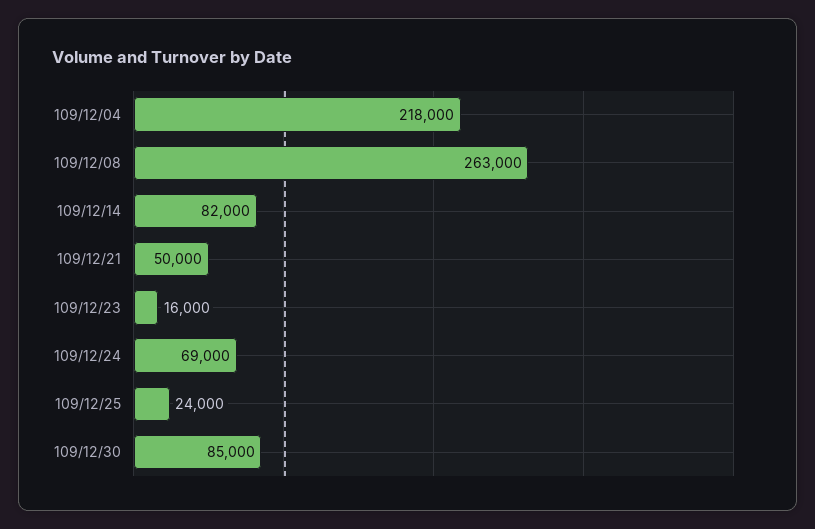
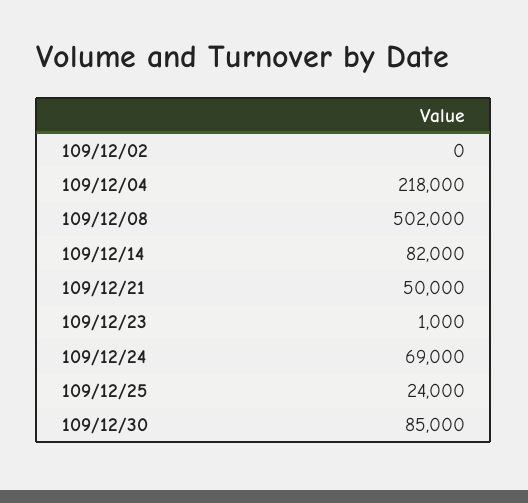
  {
    "109/12/04": 218000,
-   "109/12/08": 263000,
+   "109/12/08": 502000,
    "109/12/14": 82000,
    "109/12/21": 50000,
-   "109/12/23": 16000,
+   "109/12/23": 1000,
    "109/12/24": 69000,
    "109/12/25": 24000,
-   "109/12/30": 85000
+   "109/12/30": 85000,
+   "109/12/02": 0
  }

